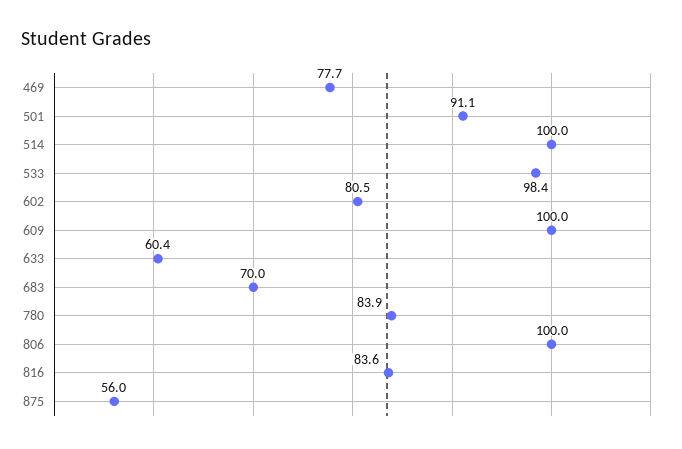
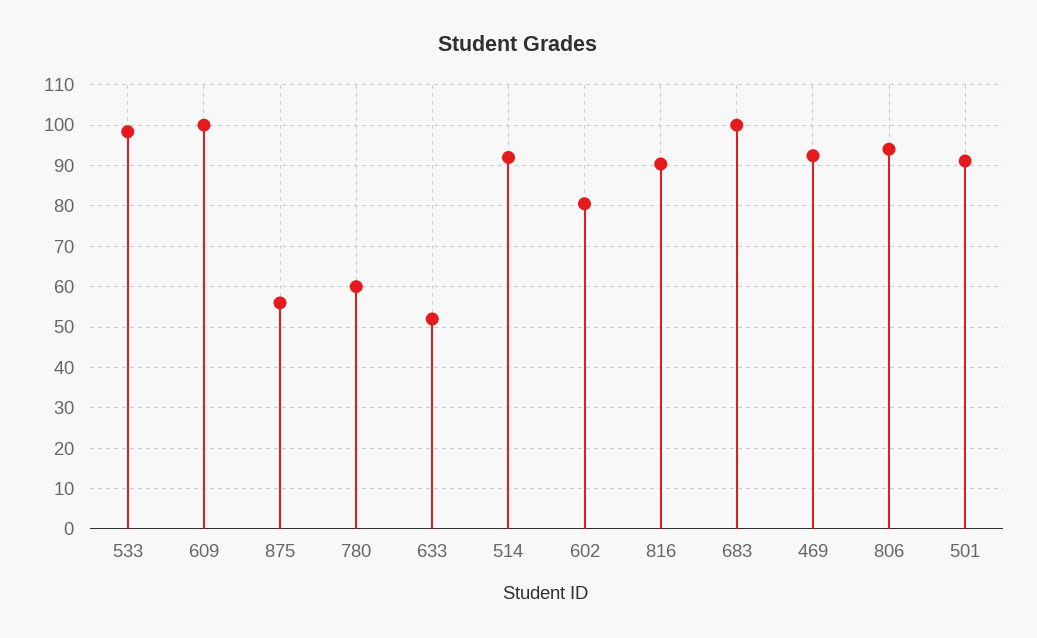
  {
-   "469": 77.7,
+   "469": 92,
    "501": 91.1,
-   "514": 100,
+   "514": 92,
    "533": 98.4,
    "602": 80.5,
    "609": 100,
-   "633": 60.4,
+   "633": 52,
-   "683": 70,
+   "683": 100,
-   "780": 83.9,
+   "780": 60,
-   "806": 100,
+   "806": 94,
-   "816": 83.6,
+   "816": 90,
    "875": 56
  }

